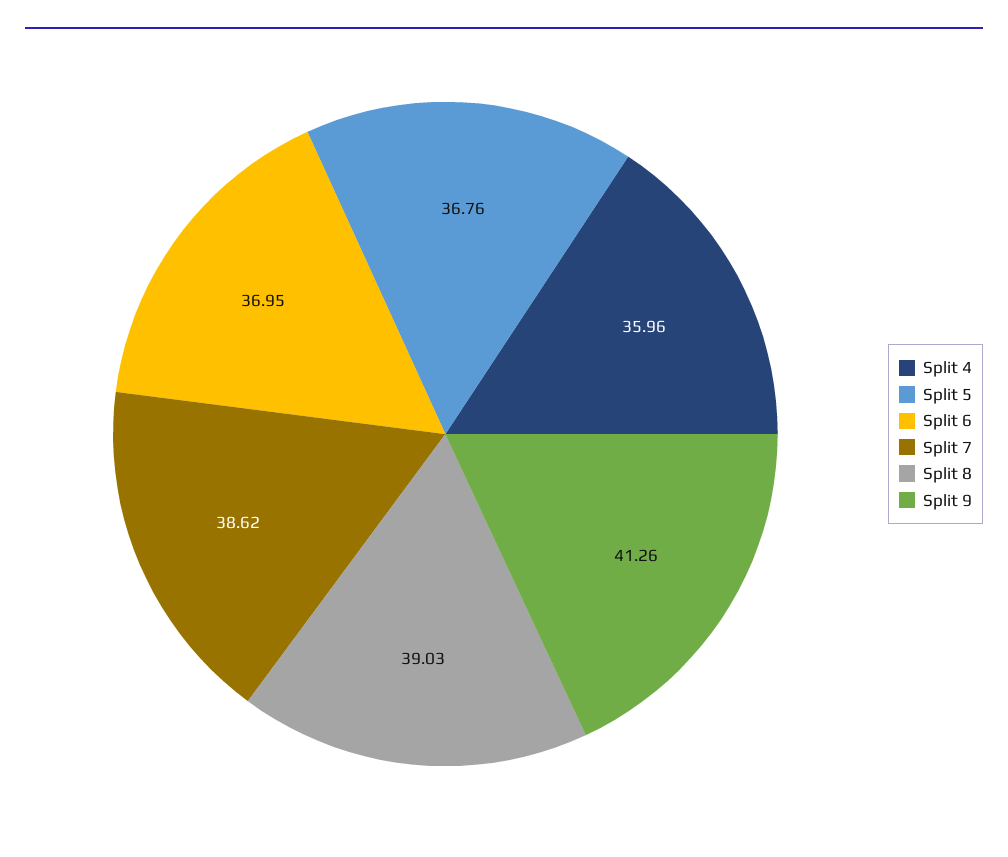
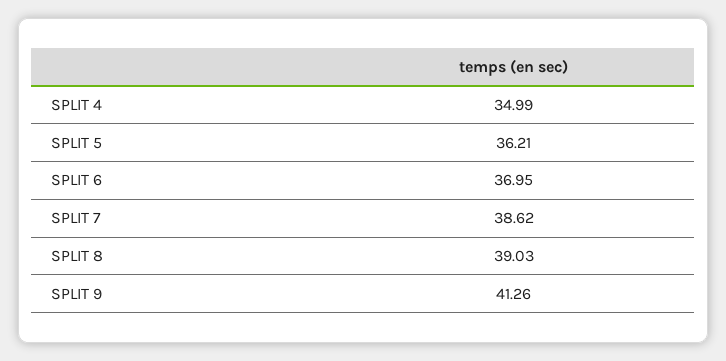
  {
-   "Split 4": 35.96,
+   "Split 4": 34.99,
-   "Split 5": 36.76,
+   "Split 5": 36.21,
    "Split 6": 36.95,
    "Split 7": 38.62,
    "Split 8": 39.03,
    "Split 9": 41.26
  }

